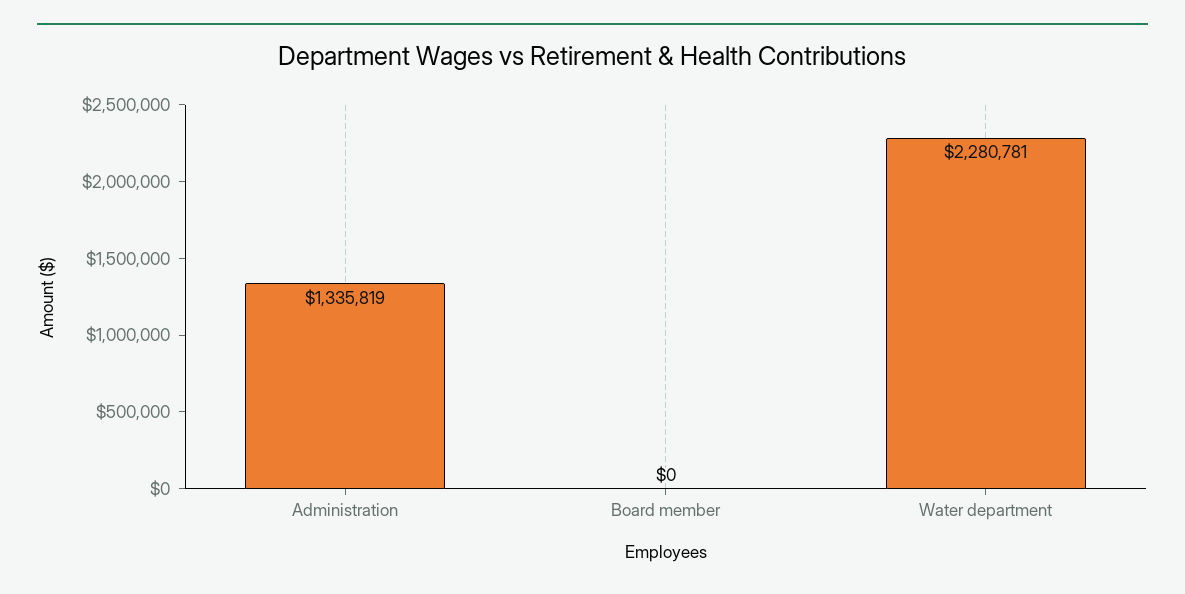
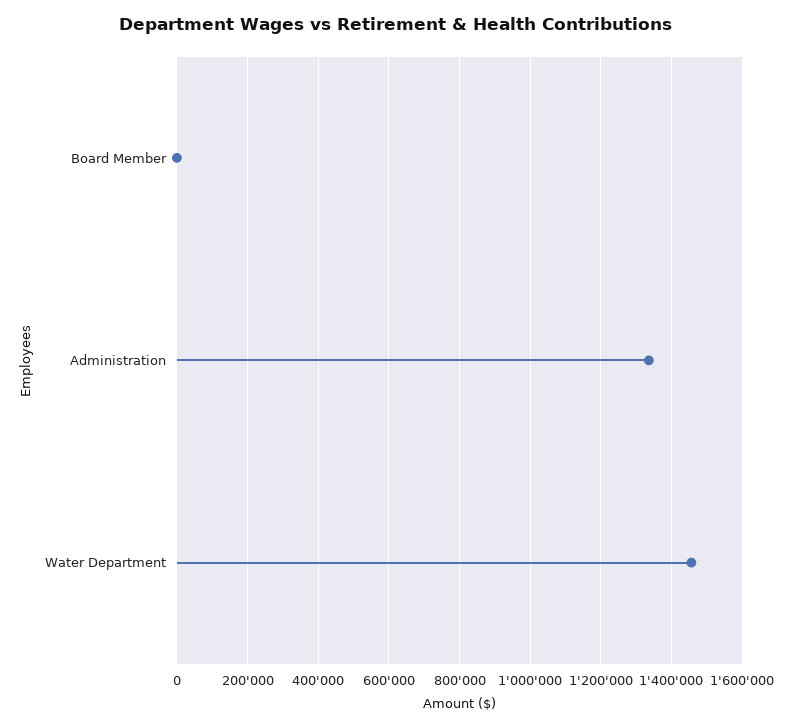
  {
    "Administration": 1335819,
    "Board member": 0,
-   "Water department": 2280781
+   "Water department": 1460000
  }

